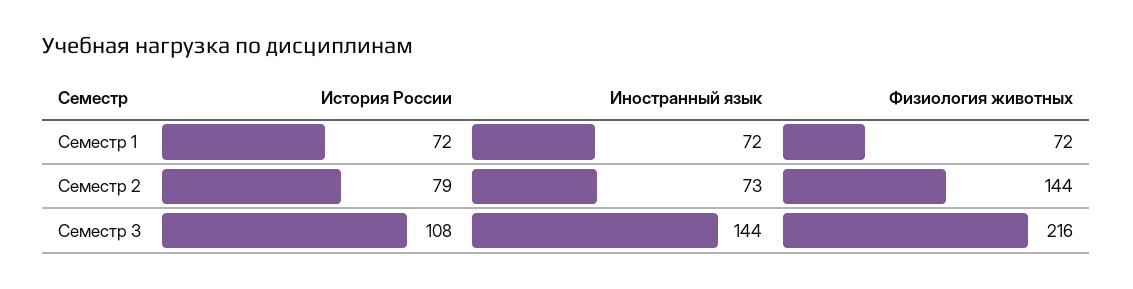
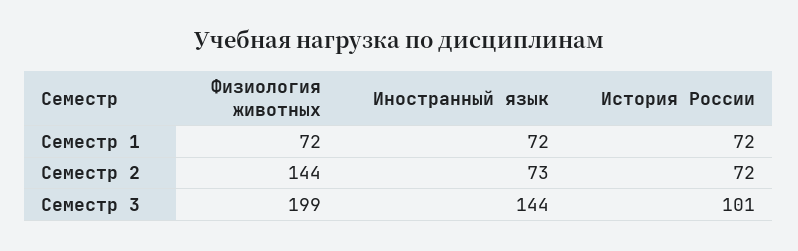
  {
    "История России": {
      "Семестр 1": 72,
-     "Семестр 2": 79,
+     "Семестр 2": 72,
-     "Семестр 3": 108
+     "Семестр 3": 101
    },
    "Иностранный язык": {
      "Семестр 1": 72,
      "Семестр 2": 73,
      "Семестр 3": 144
    },
    "Физиология животных": {
      "Семестр 1": 72,
      "Семестр 2": 144,
-     "Семестр 3": 216
+     "Семестр 3": 199
    }
  }

